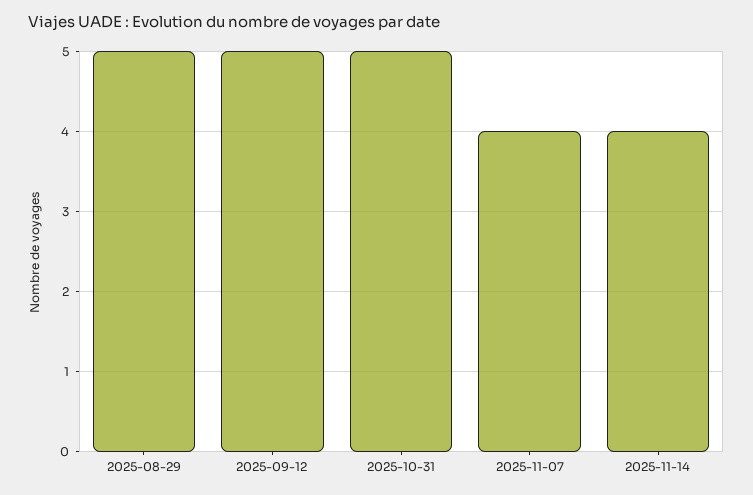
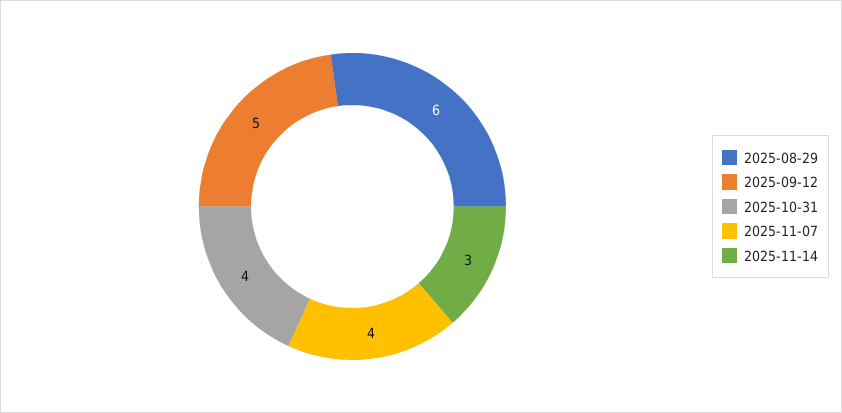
  {
-   "2025-08-29": 5,
+   "2025-08-29": 6,
    "2025-09-12": 5,
-   "2025-10-31": 5,
+   "2025-10-31": 4,
    "2025-11-07": 4,
-   "2025-11-14": 4
+   "2025-11-14": 3
  }

